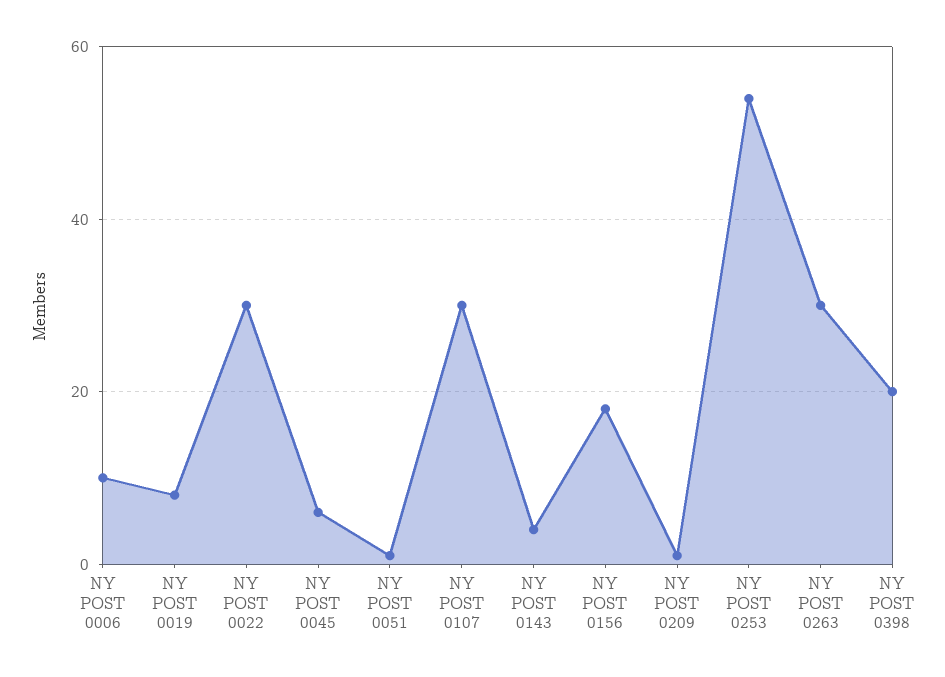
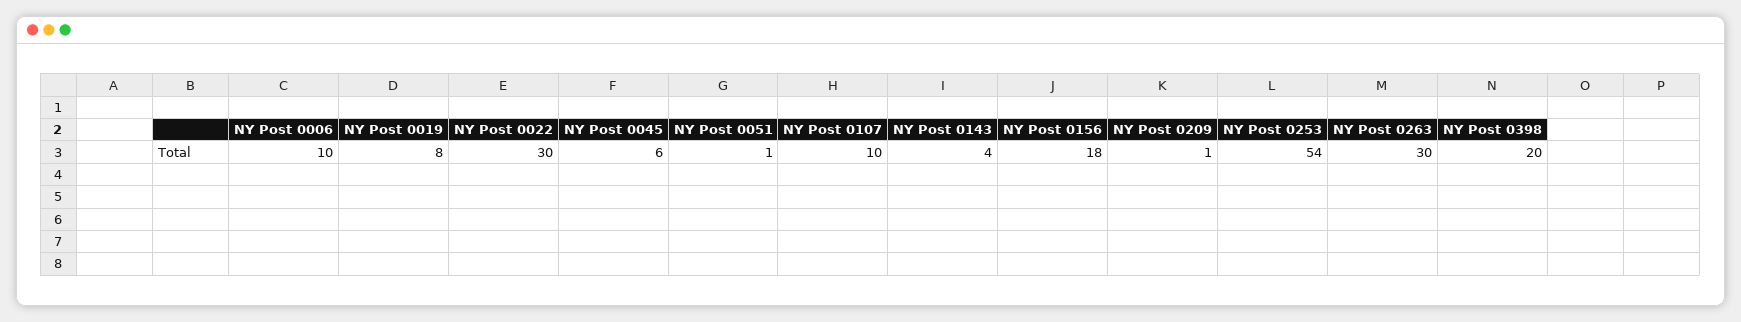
  {
    "NY POST 0006": 10,
    "NY POST 0019": 8,
    "NY POST 0022": 30,
    "NY POST 0045": 6,
    "NY POST 0051": 1,
-   "NY POST 0107": 30,
+   "NY POST 0107": 10,
    "NY POST 0143": 4,
    "NY POST 0156": 18,
    "NY POST 0209": 1,
    "NY POST 0253": 54,
    "NY POST 0263": 30,
    "NY POST 0398": 20
  }

